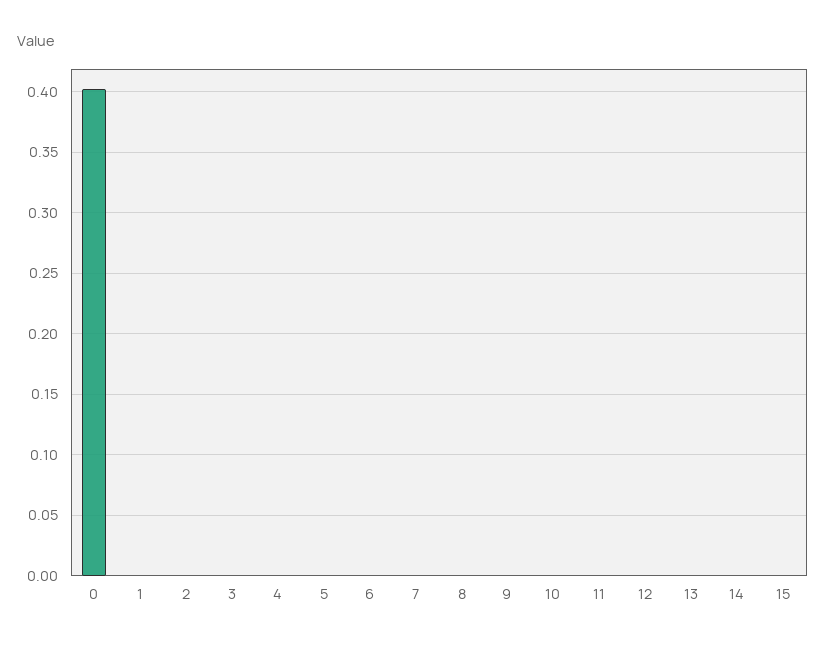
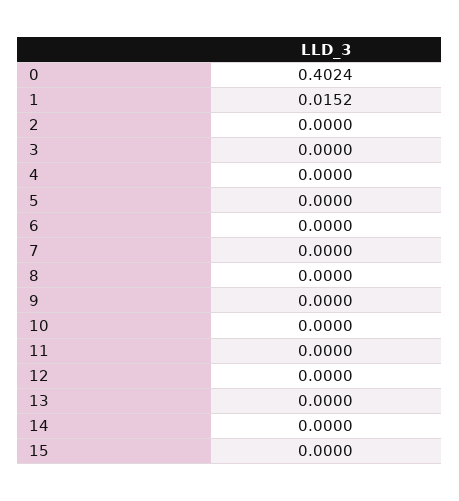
  {
    "0": 0.4024,
-   "1": 0,
+   "1": 0.0152,
    "2": 0,
    "3": 0,
    "4": 0,
    "5": 0,
    "6": 0,
    "7": 0,
    "8": 0,
    "9": 0,
    "10": 0,
    "11": 0,
    "12": 0,
    "13": 0,
    "14": 0,
    "15": 0
  }

